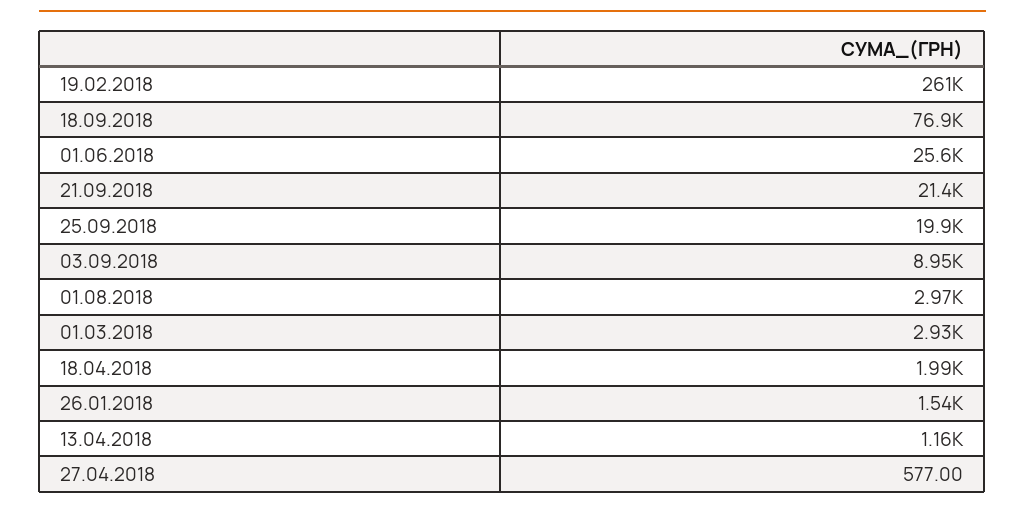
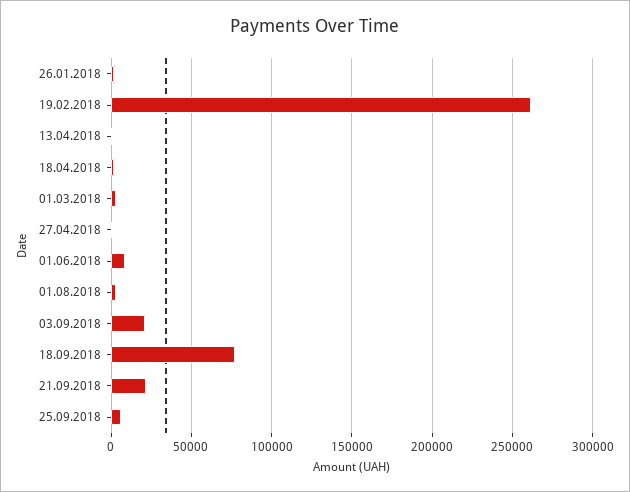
  {
    "19.02.2018": 261000,
    "18.09.2018": 76900,
-   "01.06.2018": 25600,
+   "01.06.2018": 10000,
    "21.09.2018": 21400,
-   "25.09.2018": 19900,
+   "25.09.2018": 5000,
-   "03.09.2018": 8950,
+   "03.09.2018": 20000,
    "01.08.2018": 2970,
    "01.03.2018": 2930,
    "18.04.2018": 1990,
    "26.01.2018": 1540,
    "13.04.2018": 1160,
    "27.04.2018": 577
  }

